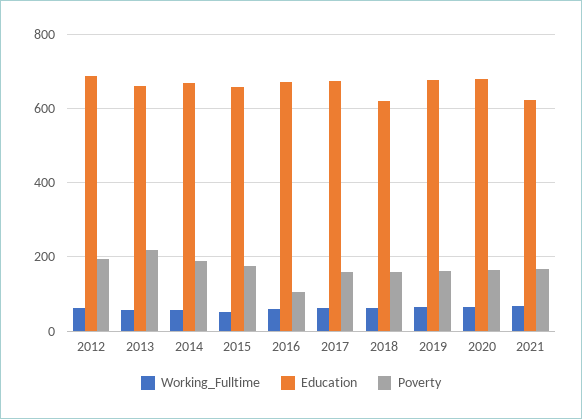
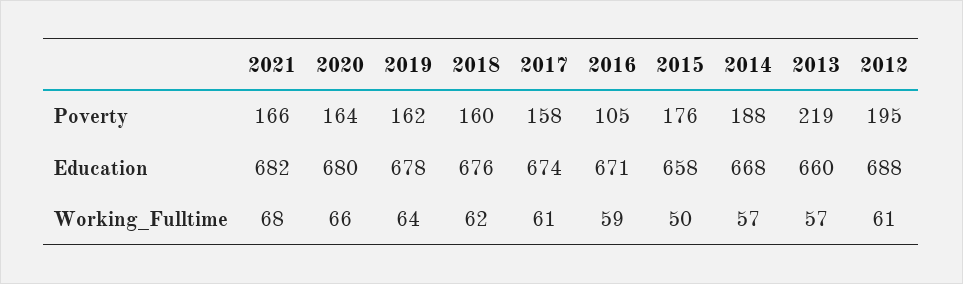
  {
    "Working_Fulltime": {
      "2012": 61,
      "2013": 57,
      "2014": 57,
      "2015": 50,
      "2016": 59,
      "2017": 61,
      "2018": 62,
      "2019": 64,
      "2020": 66,
      "2021": 68
    },
    "Education": {
      "2012": 688,
      "2013": 660,
      "2014": 668,
      "2015": 658,
      "2016": 671,
      "2017": 674,
-     "2018": 620,
+     "2018": 676,
      "2019": 678,
      "2020": 680,
-     "2021": 620
+     "2021": 682
    },
    "Poverty": {
      "2012": 195,
      "2013": 219,
      "2014": 188,
      "2015": 176,
      "2016": 105,
      "2017": 158,
      "2018": 160,
      "2019": 162,
      "2020": 164,
      "2021": 166
    }
  }

